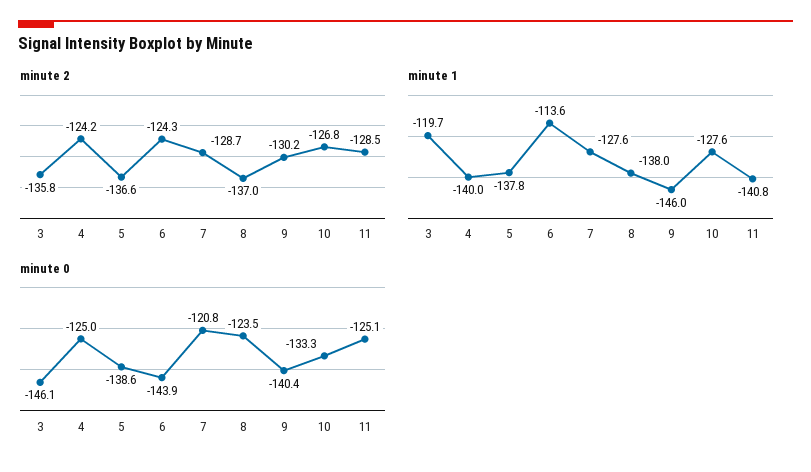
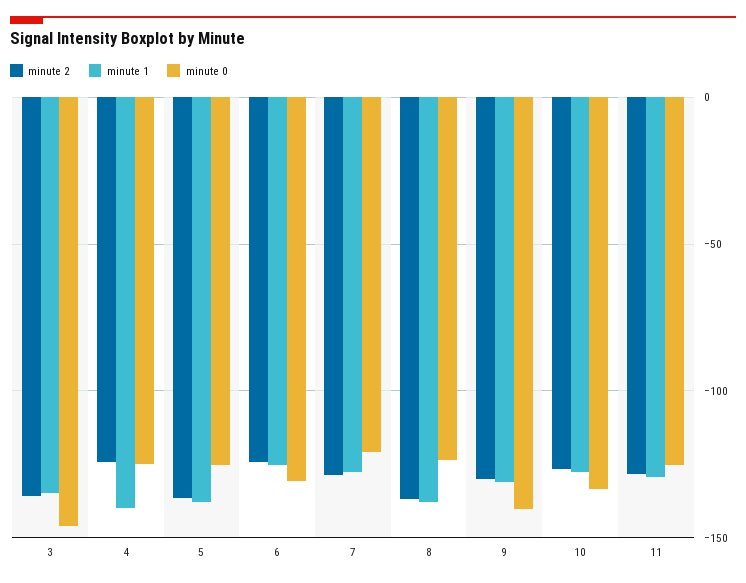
  {
    "minute 2": {
      "3": -135.8,
      "4": -124.2,
      "5": -136.6,
      "6": -124.3,
      "7": -128.7,
      "8": -137,
      "9": -130.2,
      "10": -126.8,
      "11": -128.5
    },
    "minute 1": {
-     "3": -119.7,
+     "3": -135,
      "4": -140,
      "5": -137.8,
-     "6": -113.6,
+     "6": -125,
      "7": -127.6,
      "8": -138,
-     "9": -146,
+     "9": -130,
      "10": -127.6,
-     "11": -140.8
+     "11": -130
    },
    "minute 0": {
      "3": -146.1,
      "4": -125,
-     "5": -138.6,
+     "5": -125,
-     "6": -143.9,
+     "6": -130,
      "7": -120.8,
      "8": -123.5,
      "9": -140.4,
      "10": -133.3,
      "11": -125.1
    }
  }

